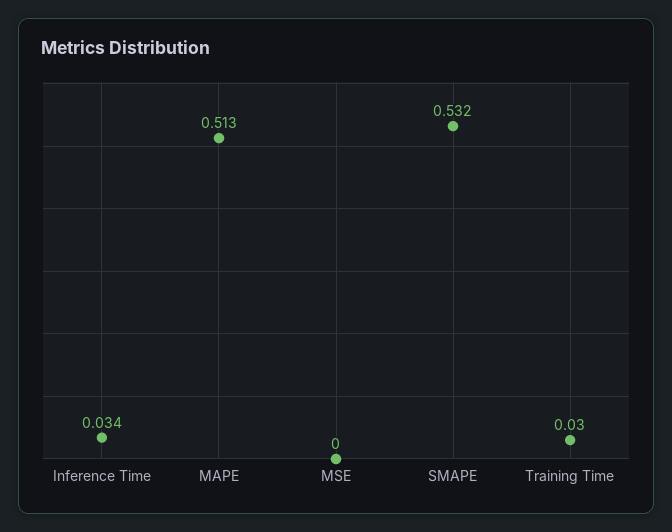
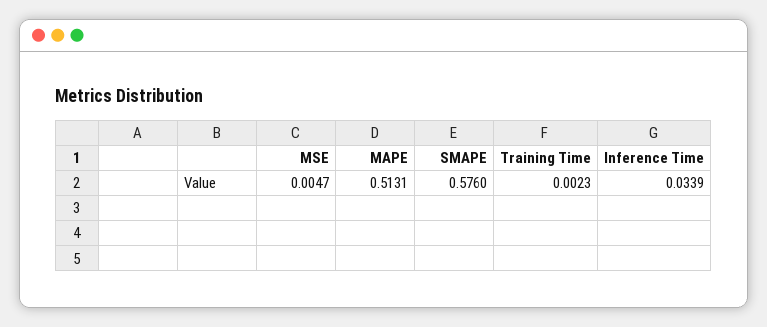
  {
    "Inference Time": 0.0339,
    "MAPE": 0.5131,
-   "MSE": 0,
+   "MSE": 0.0047,
-   "SMAPE": 0.532,
+   "SMAPE": 0.576,
-   "Training Time": 0.03
+   "Training Time": 0.0023
  }

